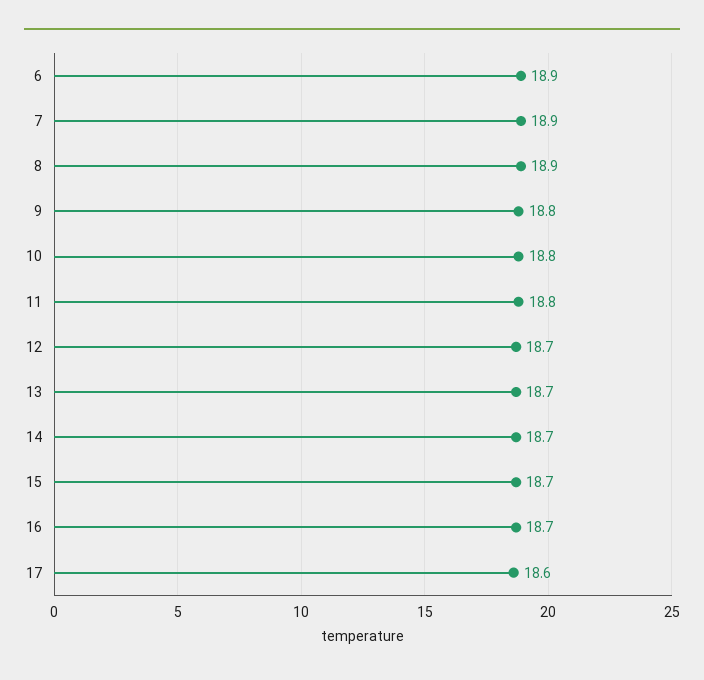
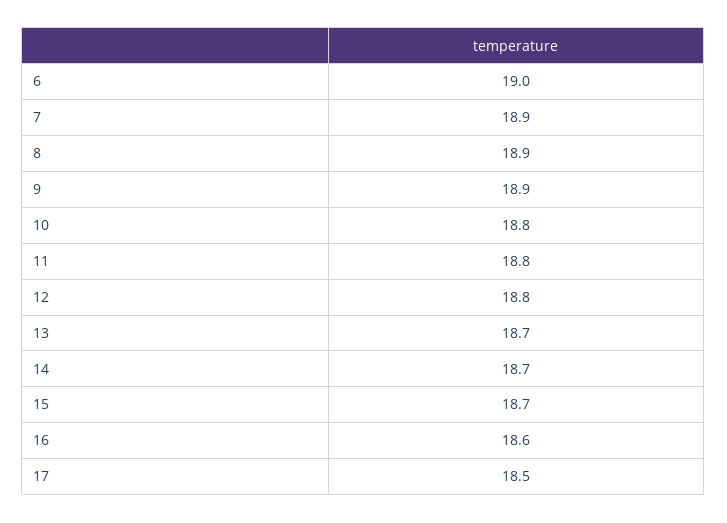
  {
-   "6": 18.9,
+   "6": 19,
    "7": 18.9,
    "8": 18.9,
-   "9": 18.8,
+   "9": 18.9,
    "10": 18.8,
    "11": 18.8,
-   "12": 18.7,
+   "12": 18.8,
    "13": 18.7,
    "14": 18.7,
    "15": 18.7,
-   "16": 18.7,
+   "16": 18.6,
-   "17": 18.6
+   "17": 18.5
  }

